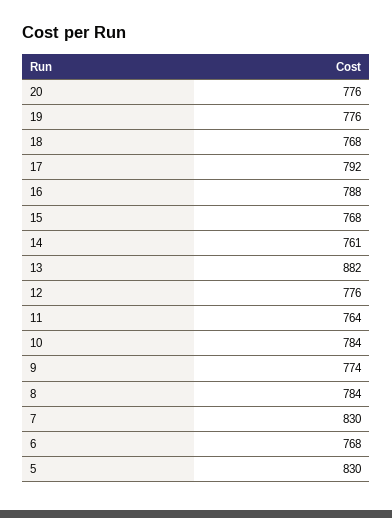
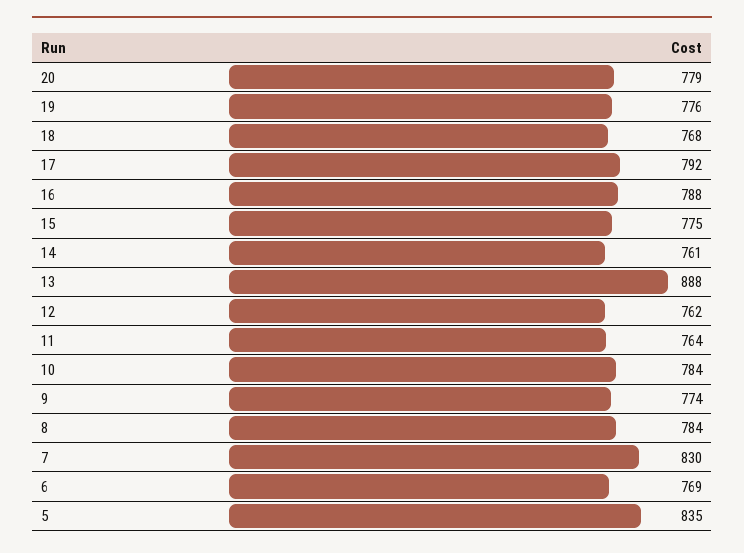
  {
-   "20": 776,
+   "20": 779,
    "19": 776,
    "18": 768,
    "17": 792,
    "16": 788,
-   "15": 768,
+   "15": 775,
    "14": 761,
-   "13": 882,
+   "13": 888,
-   "12": 776,
+   "12": 762,
    "11": 764,
    "10": 784,
    "9": 774,
    "8": 784,
    "7": 830,
-   "6": 768,
+   "6": 769,
-   "5": 830
+   "5": 835
  }

